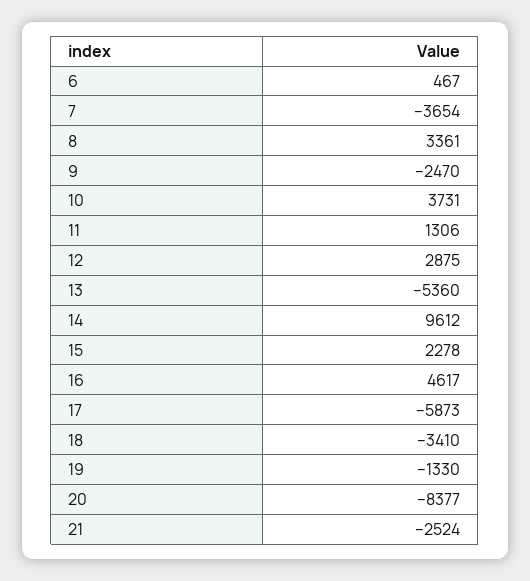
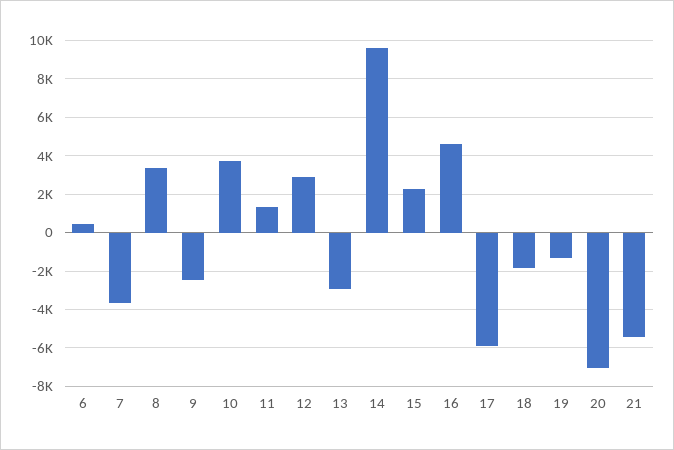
  {
    "6": 467,
    "7": -3654,
    "8": 3361,
    "9": -2470,
    "10": 3731,
    "11": 1306,
    "12": 2875,
-   "13": -5360,
+   "13": -3000,
    "14": 9612,
    "15": 2278,
    "16": 4617,
    "17": -5873,
-   "18": -3410,
+   "18": -2000,
    "19": -1330,
-   "20": -8377,
+   "20": -7000,
-   "21": -2524
+   "21": -5500
  }

